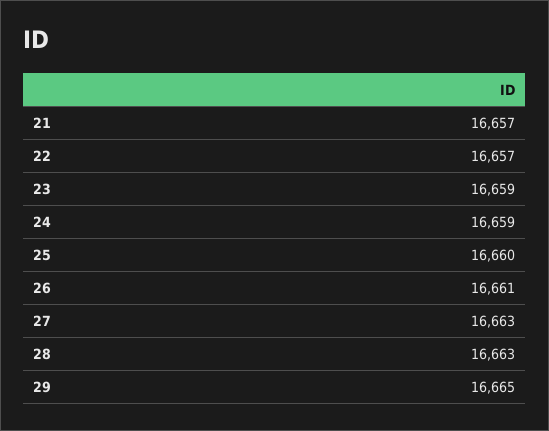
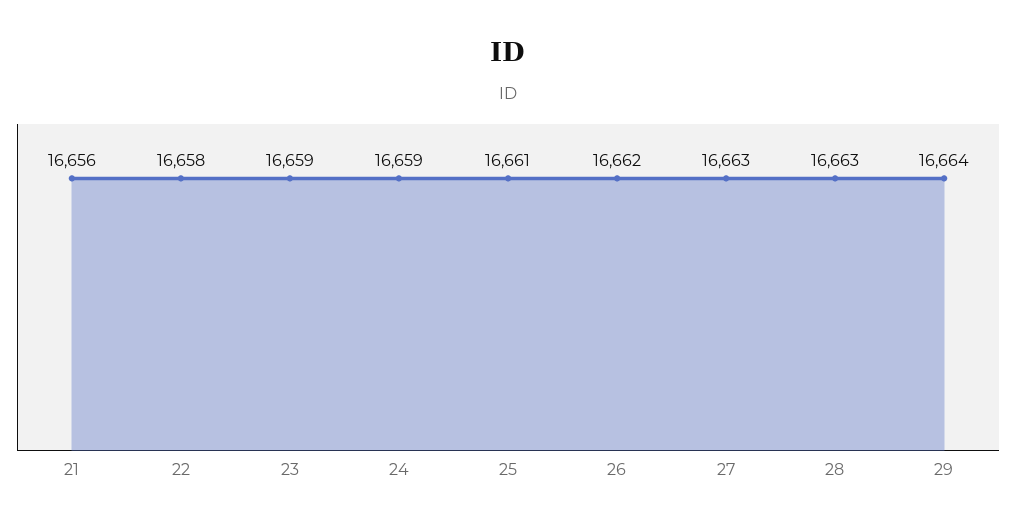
  {
-   "21": 16657,
+   "21": 16656,
-   "22": 16657,
+   "22": 16658,
    "23": 16659,
    "24": 16659,
-   "25": 16660,
+   "25": 16661,
-   "26": 16661,
+   "26": 16662,
    "27": 16663,
    "28": 16663,
-   "29": 16665
+   "29": 16664
  }

